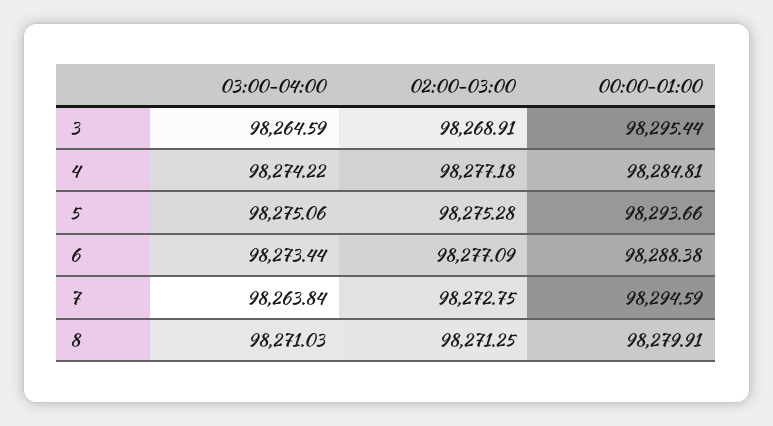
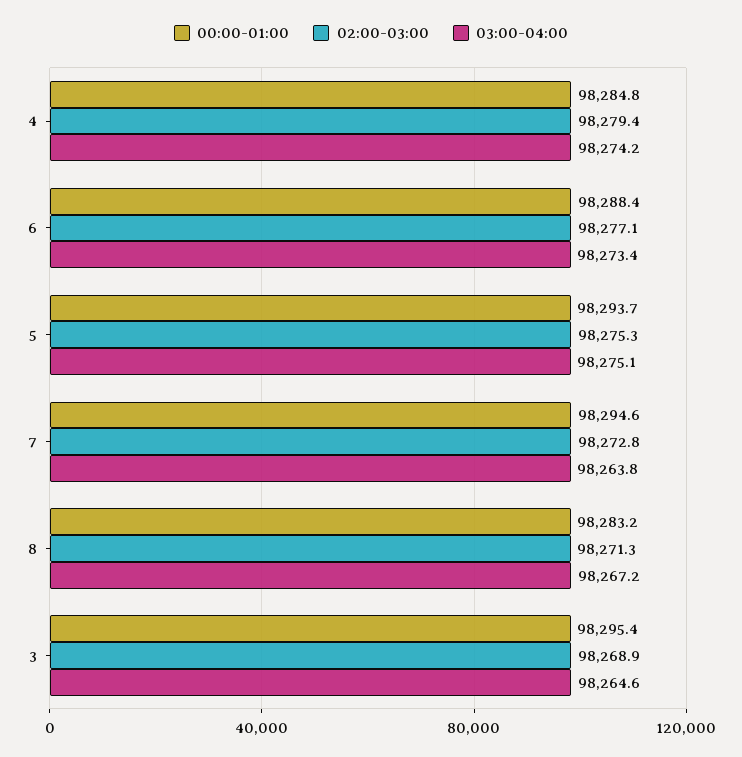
  {
    "03:00-04:00": {
      "3": 98264.59,
      "4": 98274.22,
      "5": 98275.06,
      "6": 98273.44,
      "7": 98263.84,
-     "8": 98271.03
+     "8": 98267.2
    },
    "02:00-03:00": {
      "3": 98268.91,
-     "4": 98277.18,
+     "4": 98279.4,
      "5": 98275.28,
      "6": 98277.09,
      "7": 98272.75,
      "8": 98271.25
    },
    "00:00-01:00": {
      "3": 98295.44,
      "4": 98284.81,
      "5": 98293.66,
      "6": 98288.38,
      "7": 98294.59,
-     "8": 98279.91
+     "8": 98283.2
    }
  }

